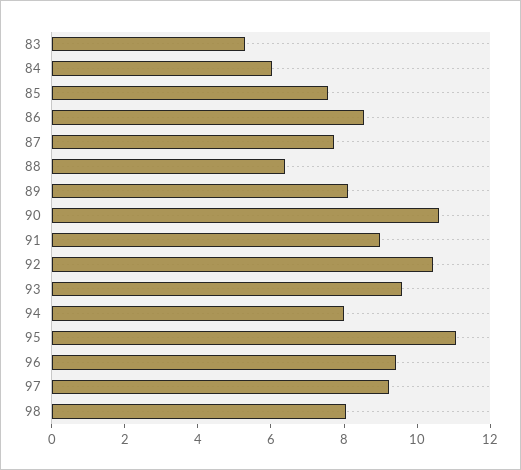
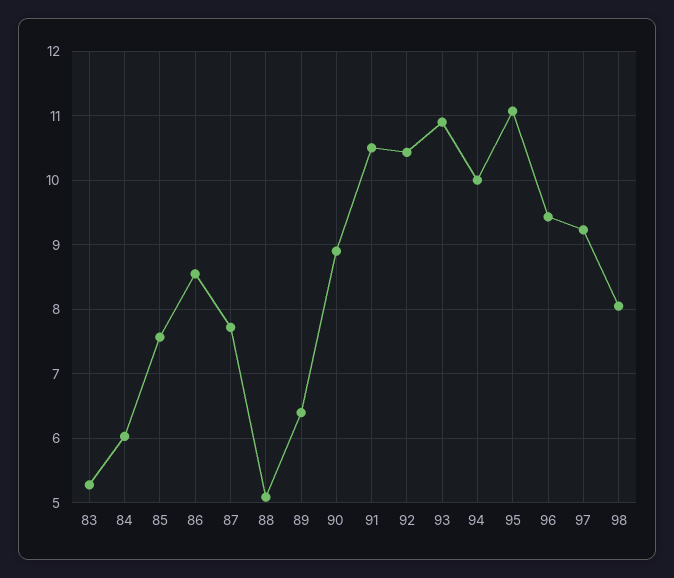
  {
    "83": 5.3,
    "84": 6,
    "85": 7.6,
    "86": 8.6,
    "87": 7.7,
-   "88": 6.5,
+   "88": 5.1,
-   "89": 8,
+   "89": 6.4,
-   "90": 10.5,
+   "90": 8.9,
-   "91": 9,
+   "91": 10.5,
    "92": 10.4,
-   "93": 9.5,
+   "93": 10.9,
-   "94": 8,
+   "94": 10,
    "95": 11.1,
    "96": 9.4,
    "97": 9.2,
    "98": 8.1
  }

